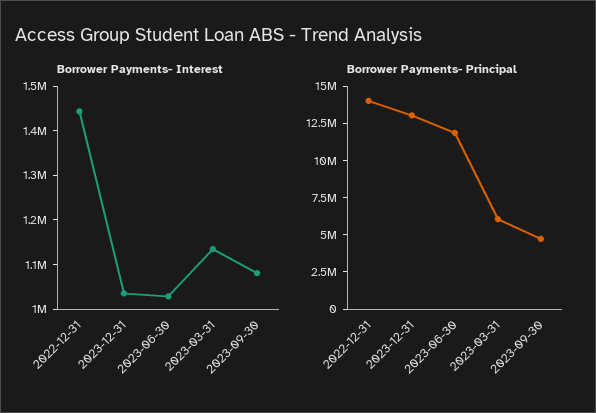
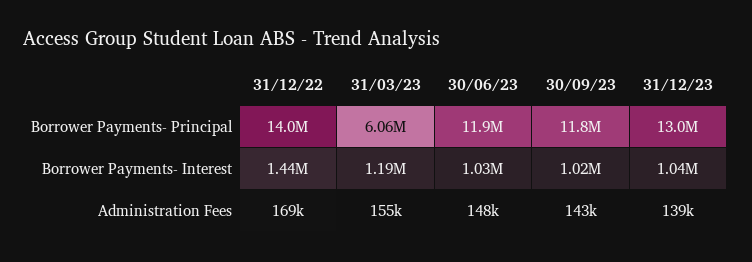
  {
    "Borrower Payments- Interest": {
      "2022-12-31": 1440000,
      "2023-12-31": 1040000,
      "2023-06-30": 1030000,
-     "2023-03-31": 1140000,
+     "2023-03-31": 1190000,
-     "2023-09-30": 1080000
+     "2023-09-30": 1020000
    },
    "Borrower Payments- Principal": {
      "2022-12-31": 14000000,
      "2023-12-31": 13000000,
      "2023-06-30": 11900000,
      "2023-03-31": 6060000,
-     "2023-09-30": 5000000
+     "2023-09-30": 11800000
-   }
+   },
+   "Administration Fees": {
+     "2022-12-31": 169000,
+     "2023-03-31": 155000,
+     "2023-06-30": 148000,
+     "2023-09-30": 143000,
+     "2023-12-31": 139000
+   }
  }

